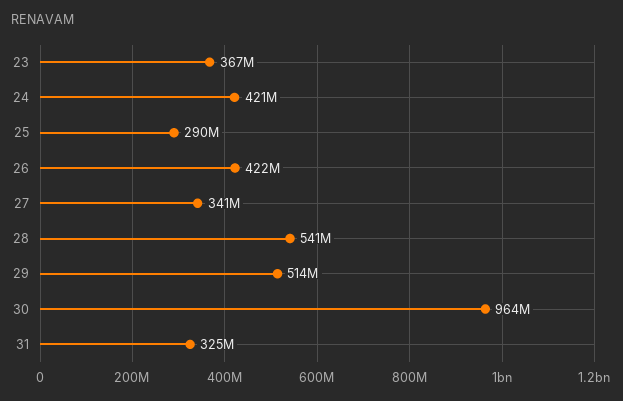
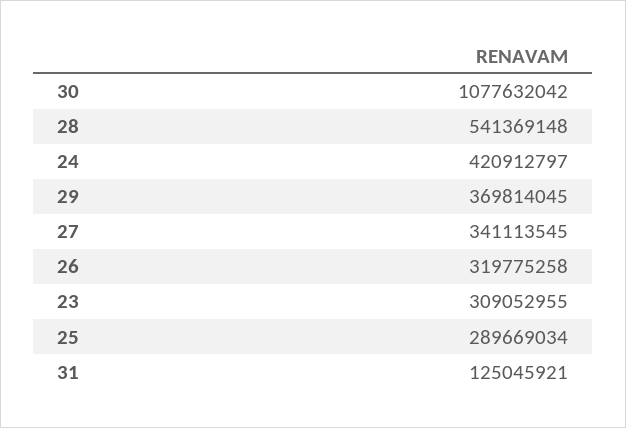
  {
-   "23": 367000000,
+   "23": 309052955,
    "24": 420912797,
    "25": 289669034,
-   "26": 422000000,
+   "26": 319775258,
    "27": 341113545,
    "28": 541369148,
-   "29": 514000000,
+   "29": 369814045,
-   "30": 964000000,
+   "30": 1077632042,
-   "31": 325000000
+   "31": 125045921
  }

